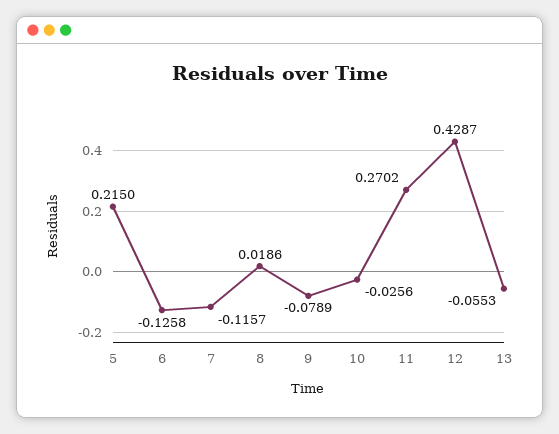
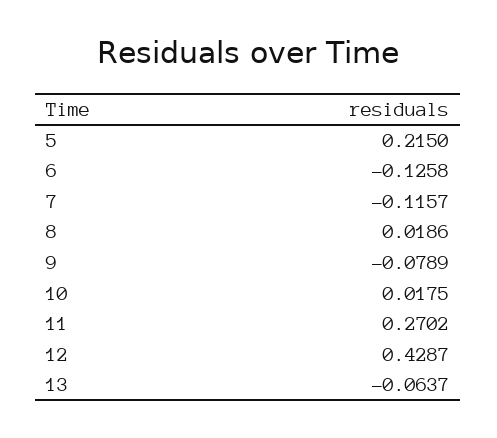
  {
    "5": 0.215,
    "6": -0.1258,
    "7": -0.1157,
    "8": 0.0186,
    "9": -0.0789,
-   "10": -0.0256,
+   "10": 0.0175,
    "11": 0.2702,
    "12": 0.4287,
-   "13": -0.0553
+   "13": -0.0637
  }

